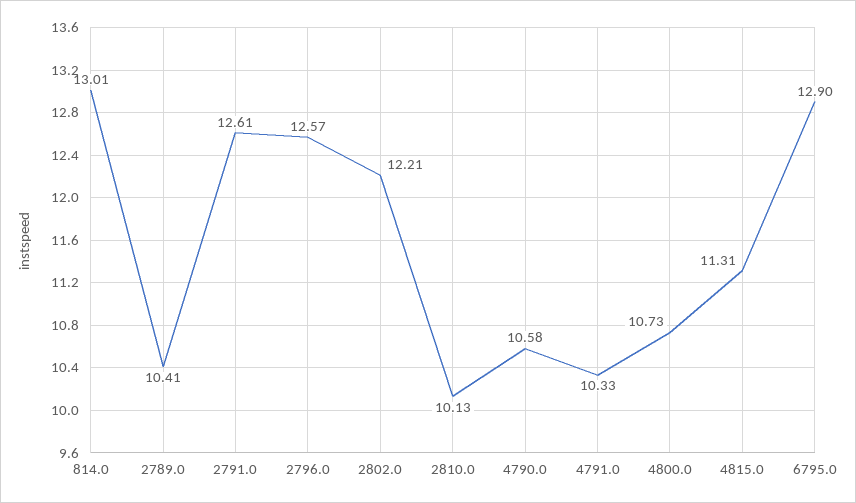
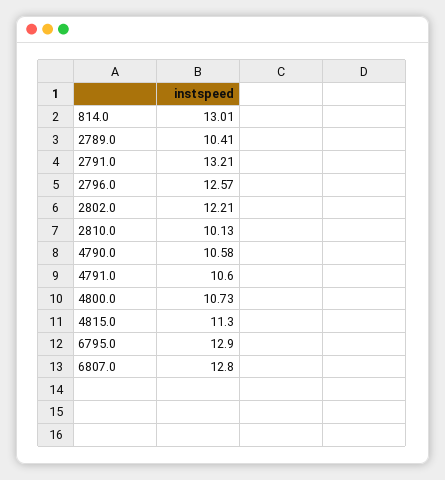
  {
    "814.0": 13.01,
    "2789.0": 10.41,
-   "2791.0": 12.61,
+   "2791.0": 13.21,
    "2796.0": 12.57,
    "2802.0": 12.21,
    "2810.0": 10.13,
    "4790.0": 10.58,
-   "4791.0": 10.33,
+   "4791.0": 10.6,
    "4800.0": 10.73,
-   "4815.0": 11.31,
+   "4815.0": 11.3,
-   "6795.0": 12.9
+   "6795.0": 12.9,
+   "6807.0": 12.8
  }

